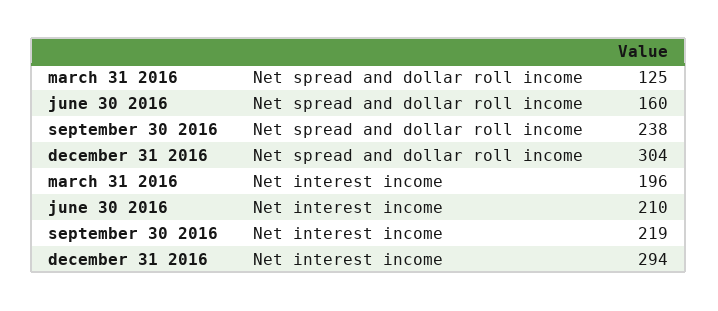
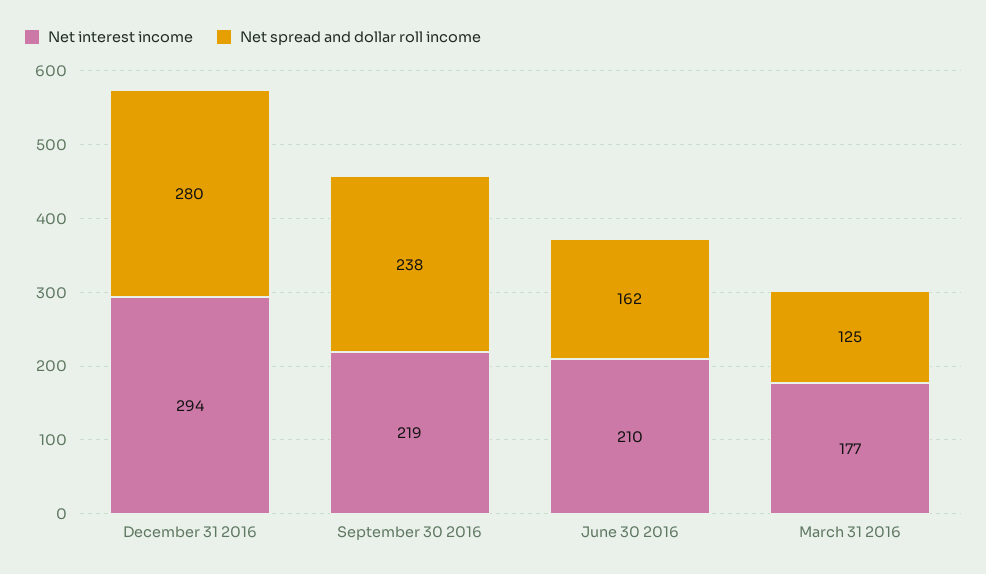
  {
    "Net spread and dollar roll income": {
      "march 31 2016": 125,
-     "june 30 2016": 160,
+     "june 30 2016": 162,
      "september 30 2016": 238,
-     "december 31 2016": 304
+     "december 31 2016": 280
    },
    "Net interest income": {
-     "march 31 2016": 196,
+     "march 31 2016": 177,
      "june 30 2016": 210,
      "september 30 2016": 219,
      "december 31 2016": 294
    }
  }

